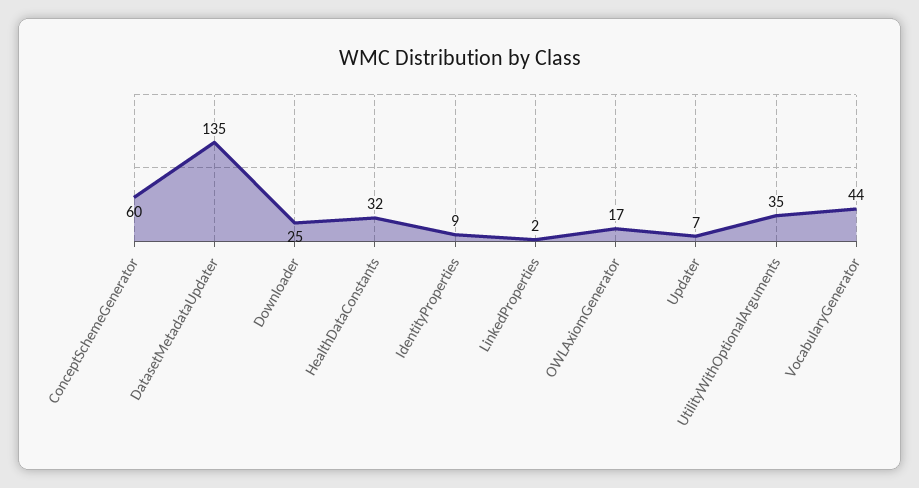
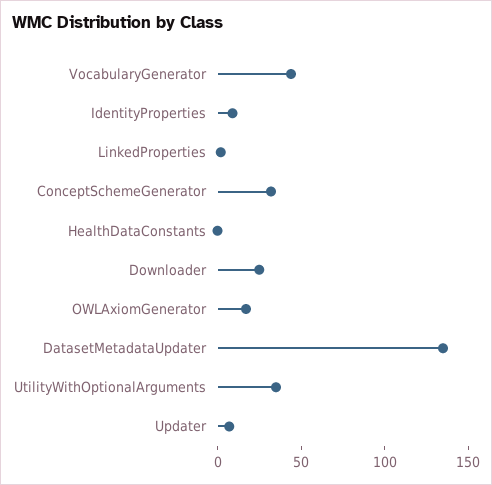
  {
-   "ConceptSchemeGenerator": 60,
+   "ConceptSchemeGenerator": 30,
    "DatasetMetadataUpdater": 135,
    "Downloader": 25,
-   "HealthDataConstants": 32,
+   "HealthDataConstants": 0,
    "IdentityProperties": 9,
    "LinkedProperties": 2,
    "OWLAxiomGenerator": 17,
    "Updater": 7,
    "UtilityWithOptionalArguments": 35,
    "VocabularyGenerator": 44
  }

